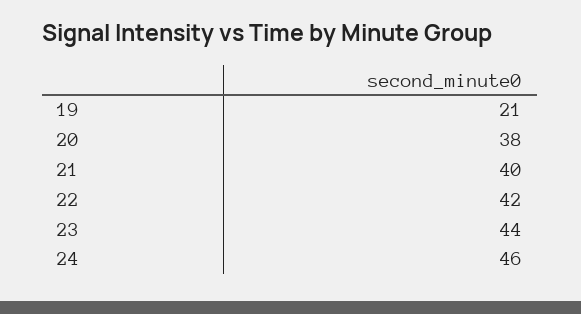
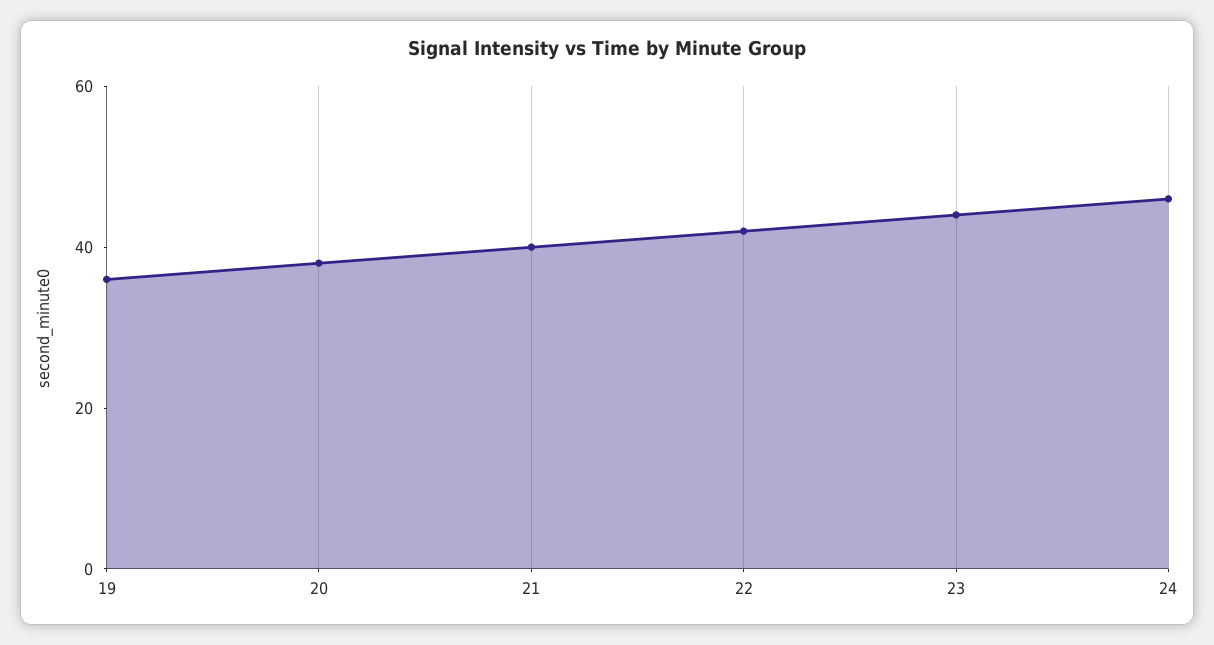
  {
-   "19": 21,
+   "19": 35,
    "20": 38,
    "21": 40,
    "22": 42,
    "23": 44,
    "24": 46
  }

